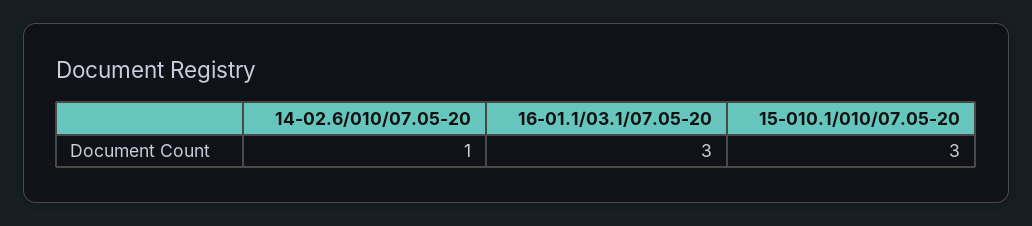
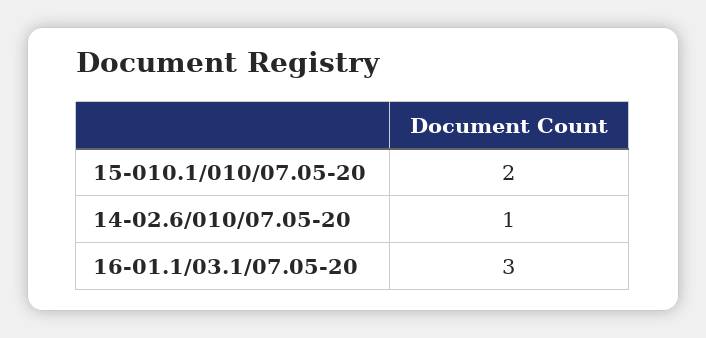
  {
    "14-02.6/010/07.05-20": 1,
    "16-01.1/03.1/07.05-20": 3,
-   "15-010.1/010/07.05-20": 3
+   "15-010.1/010/07.05-20": 2
  }

